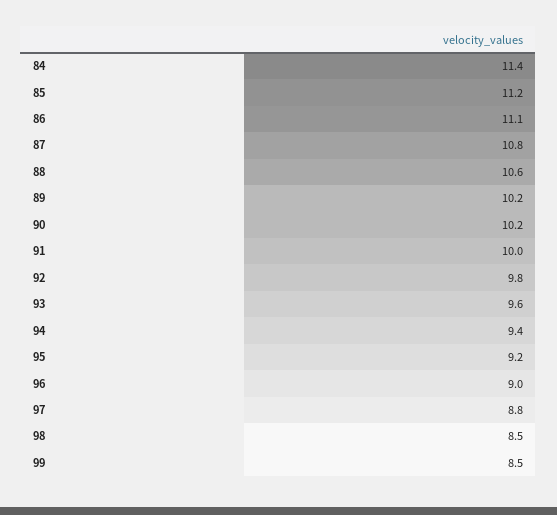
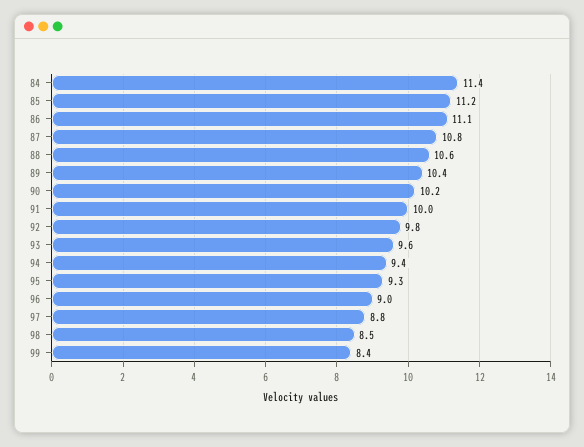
  {
    "84": 11.4,
    "85": 11.2,
    "86": 11.1,
    "87": 10.8,
    "88": 10.6,
-   "89": 10.2,
+   "89": 10.4,
    "90": 10.2,
    "91": 10,
    "92": 9.8,
    "93": 9.6,
    "94": 9.4,
-   "95": 9.2,
+   "95": 9.3,
    "96": 9,
    "97": 8.8,
    "98": 8.5,
-   "99": 8.5
+   "99": 8.4
  }

